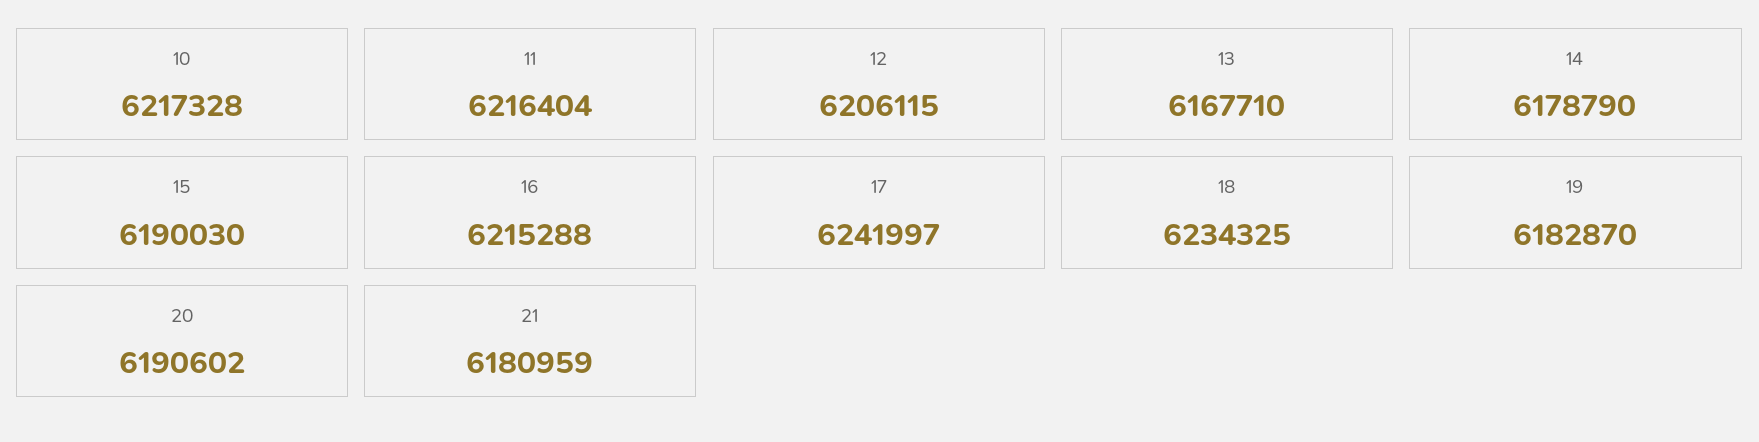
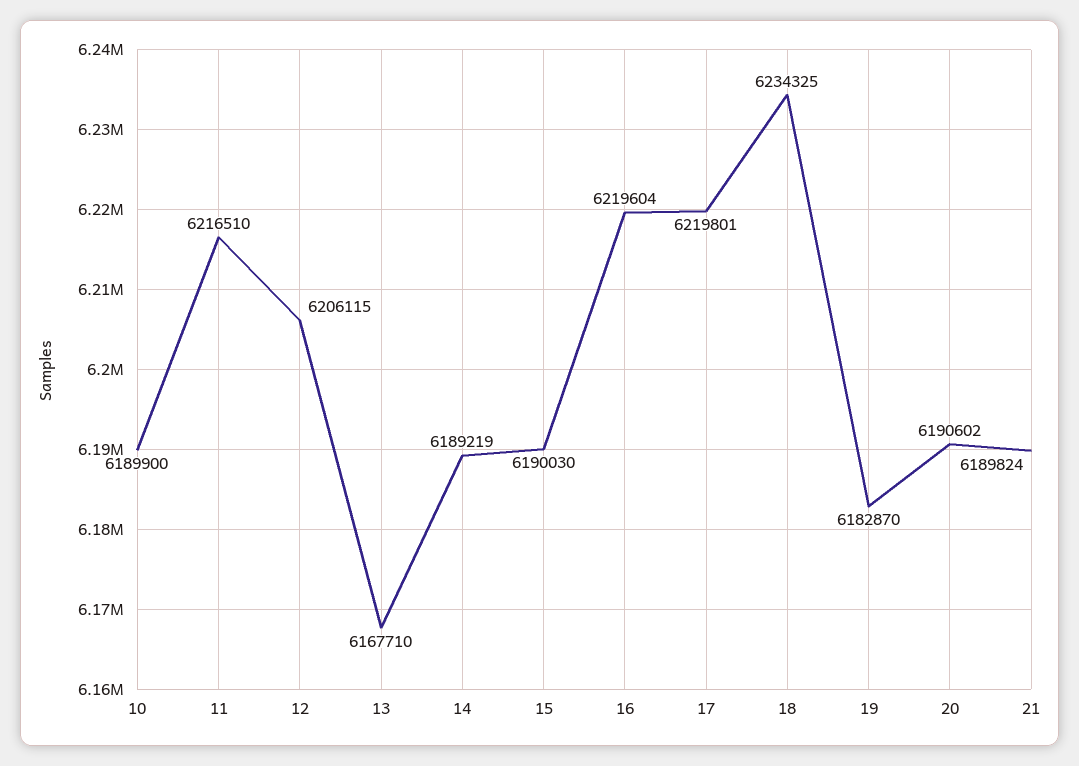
  {
-   "10": 6217328,
+   "10": 6189900,
-   "11": 6216404,
+   "11": 6216510,
    "12": 6206115,
    "13": 6167710,
-   "14": 6178790,
+   "14": 6189219,
    "15": 6190030,
-   "16": 6215288,
+   "16": 6219604,
-   "17": 6241997,
+   "17": 6219801,
    "18": 6234325,
    "19": 6182870,
    "20": 6190602,
-   "21": 6180959
+   "21": 6189824
  }

